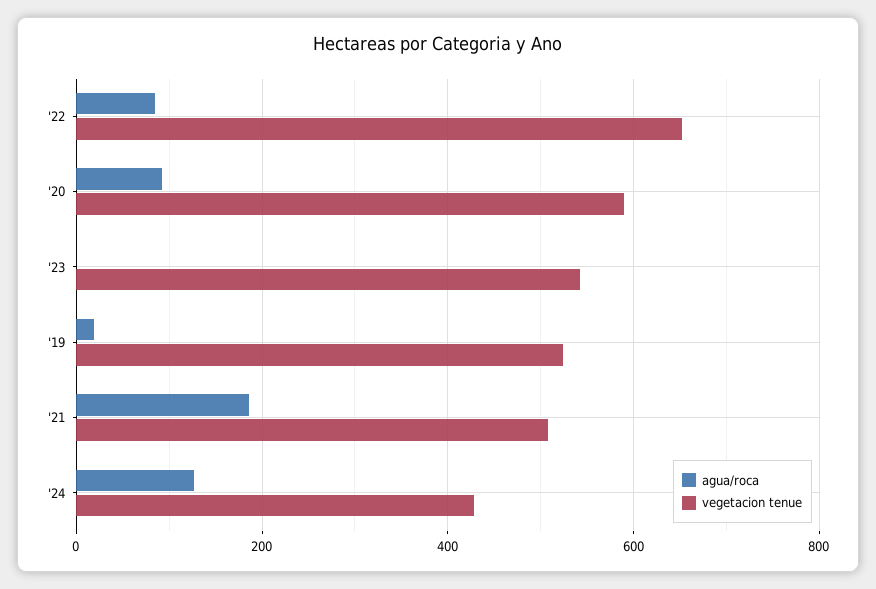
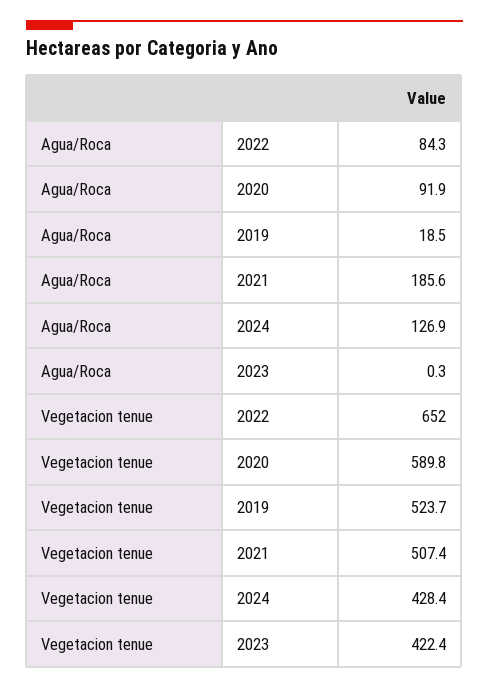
  {
    "agua/roca": {
      "'22": 84.3,
      "'20": 91.9,
      "'23": 0.3,
      "'19": 18.5,
      "'21": 185.6,
      "'24": 126.9
    },
    "vegetacion tenue": {
      "'22": 652,
      "'20": 589.8,
-     "'23": 540,
+     "'23": 422.4,
      "'19": 523.7,
      "'21": 507.4,
      "'24": 428.4
    }
  }

